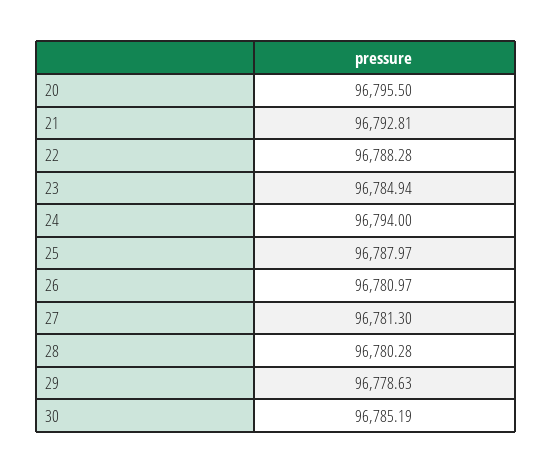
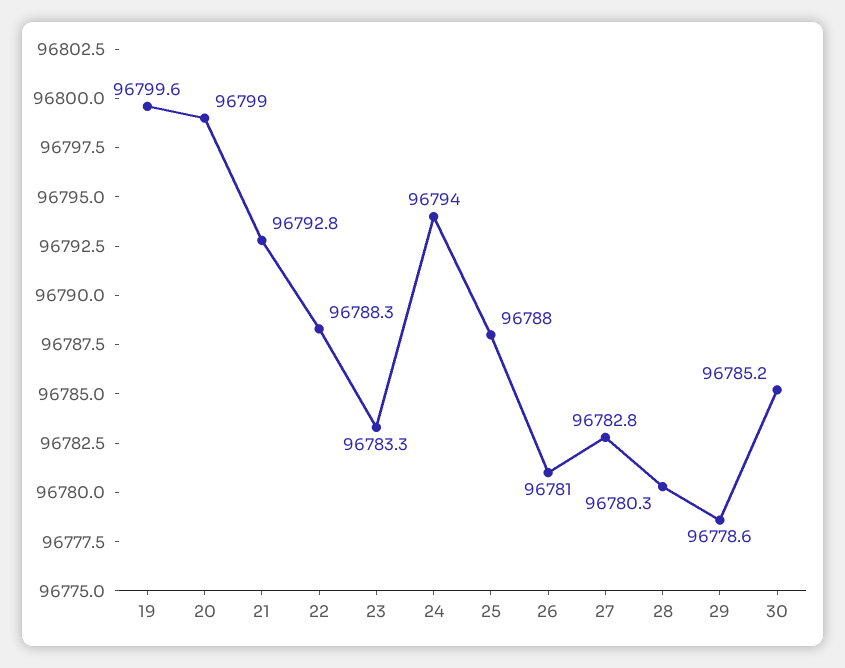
  {
-   "20": 96795.5,
+   "20": 96799,
    "21": 96792.81,
    "22": 96788.28,
-   "23": 96784.94,
+   "23": 96783.3,
    "24": 96794,
    "25": 96787.97,
    "26": 96780.97,
-   "27": 96781.3,
+   "27": 96782.8,
    "28": 96780.28,
    "29": 96778.63,
-   "30": 96785.19
+   "30": 96785.19,
+   "19": 96799.6
  }

